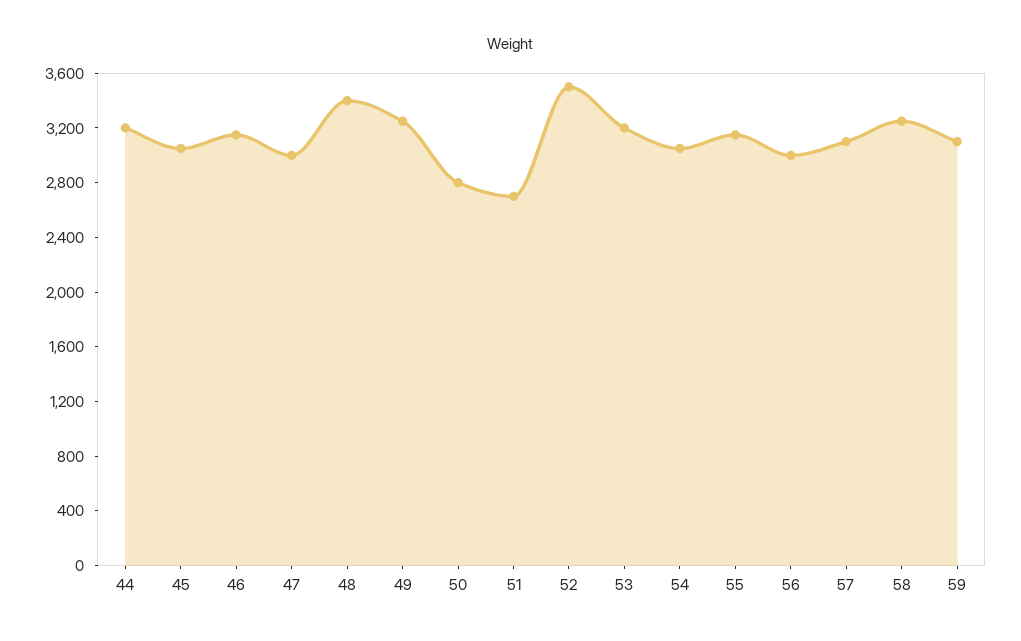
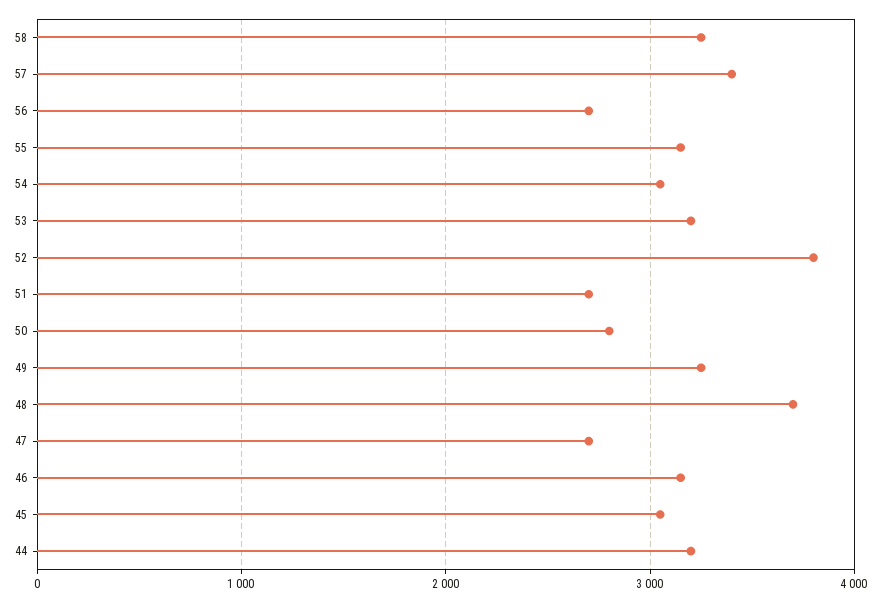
  {
    "44": 3200,
    "45": 3100,
    "46": 3200,
-   "47": 3000,
+   "47": 2700,
-   "48": 3400,
+   "48": 3700,
    "49": 3300,
    "50": 2800,
    "51": 2700,
-   "52": 3500,
+   "52": 3800,
    "53": 3200,
    "54": 3100,
    "55": 3200,
-   "56": 3000,
+   "56": 2700,
-   "57": 3100,
+   "57": 3400,
-   "58": 3300,
+   "58": 3300
-   "59": 3100
  }

